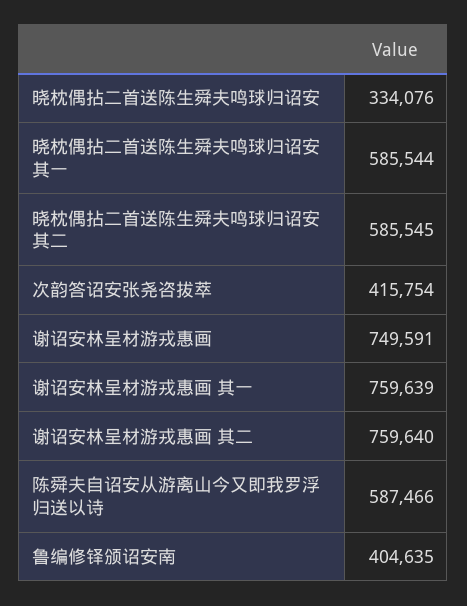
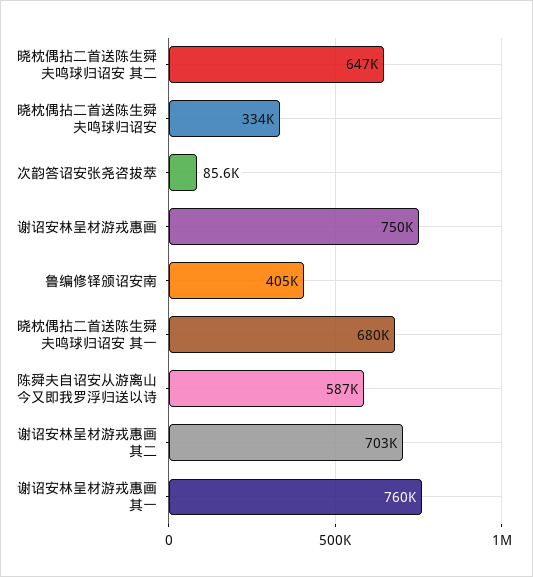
  {
    "晓枕偶拈二首送陈生舜夫鸣球归诏安": 334076,
-   "晓枕偶拈二首送陈生舜夫鸣球归诏安 其一": 585544,
+   "晓枕偶拈二首送陈生舜夫鸣球归诏安 其一": 680000,
-   "晓枕偶拈二首送陈生舜夫鸣球归诏安 其二": 585545,
+   "晓枕偶拈二首送陈生舜夫鸣球归诏安 其二": 647000,
-   "次韵答诏安张尧咨拔萃": 415754,
+   "次韵答诏安张尧咨拔萃": 85600,
    "谢诏安林呈材游戎惠画": 749591,
    "谢诏安林呈材游戎惠画 其一": 759639,
-   "谢诏安林呈材游戎惠画 其二": 759640,
+   "谢诏安林呈材游戎惠画 其二": 703000,
    "陈舜夫自诏安从游离山今又即我罗浮归送以诗": 587466,
    "鲁编修铎颁诏安南": 404635
  }

